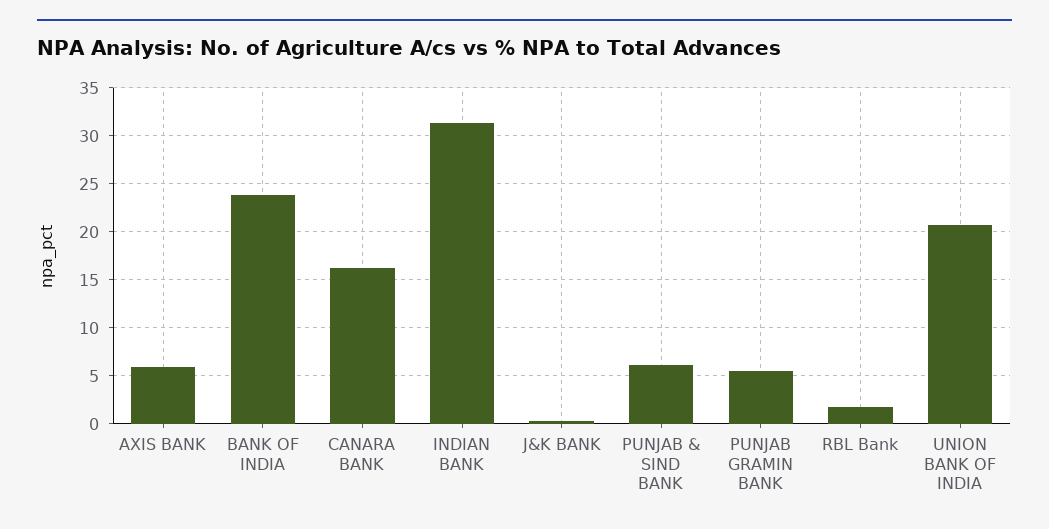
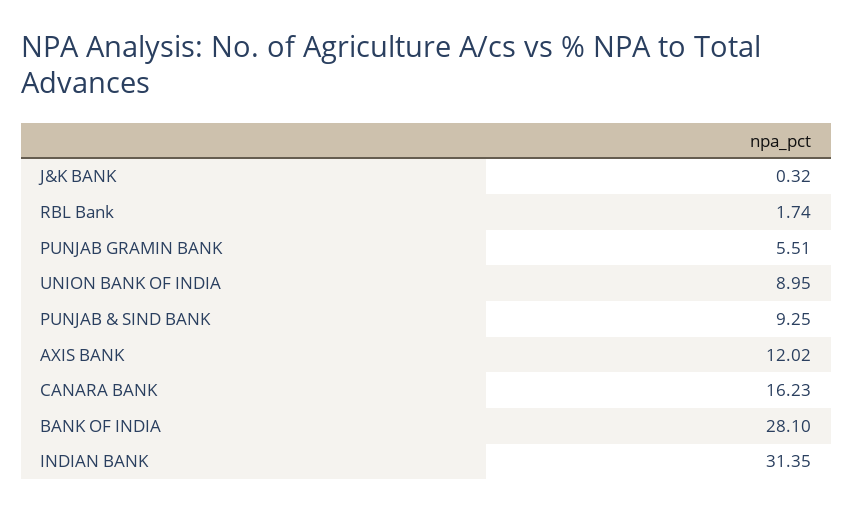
  {
-   "AXIS BANK": 6,
+   "AXIS BANK": 12.02,
-   "BANK OF INDIA": 24,
+   "BANK OF INDIA": 28.1,
    "CANARA BANK": 16.23,
    "INDIAN BANK": 31.35,
    "J&K BANK": 0.32,
-   "PUNJAB & SIND BANK": 6,
+   "PUNJAB & SIND BANK": 9.25,
    "PUNJAB GRAMIN BANK": 5.51,
    "RBL Bank": 1.74,
-   "UNION BANK OF INDIA": 21
+   "UNION BANK OF INDIA": 8.95
  }

